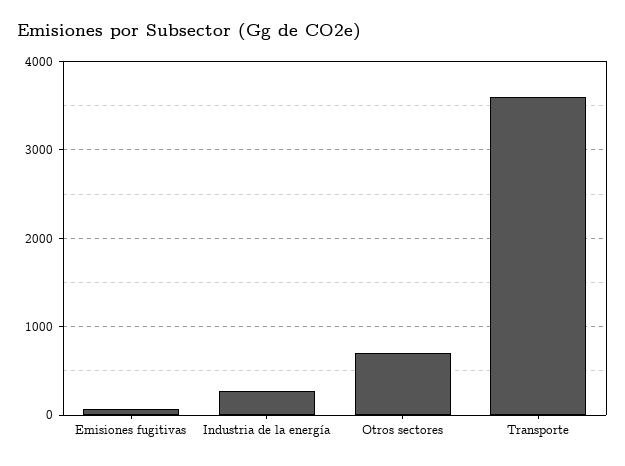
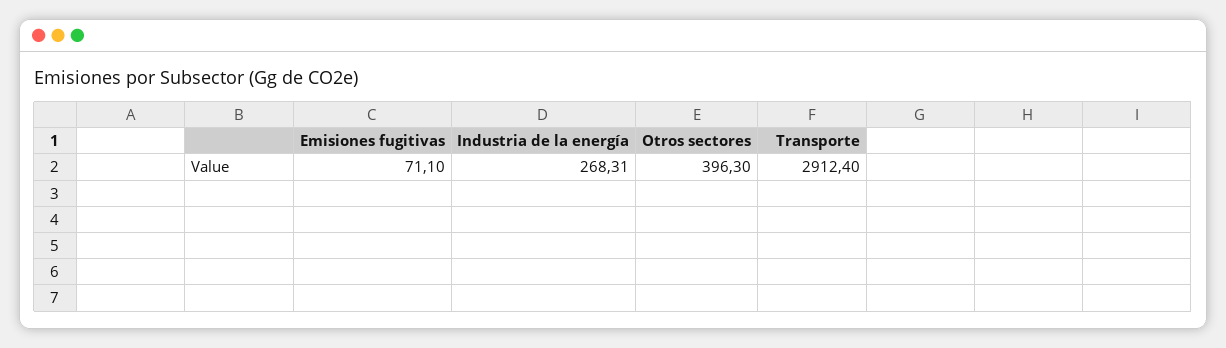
  {
    "Emisiones fugitivas": 71.1,
    "Industria de la energía": 268.31,
-   "Otros sectores": 700,
+   "Otros sectores": 396.3,
-   "Transporte": 3600
+   "Transporte": 2912.4
  }

